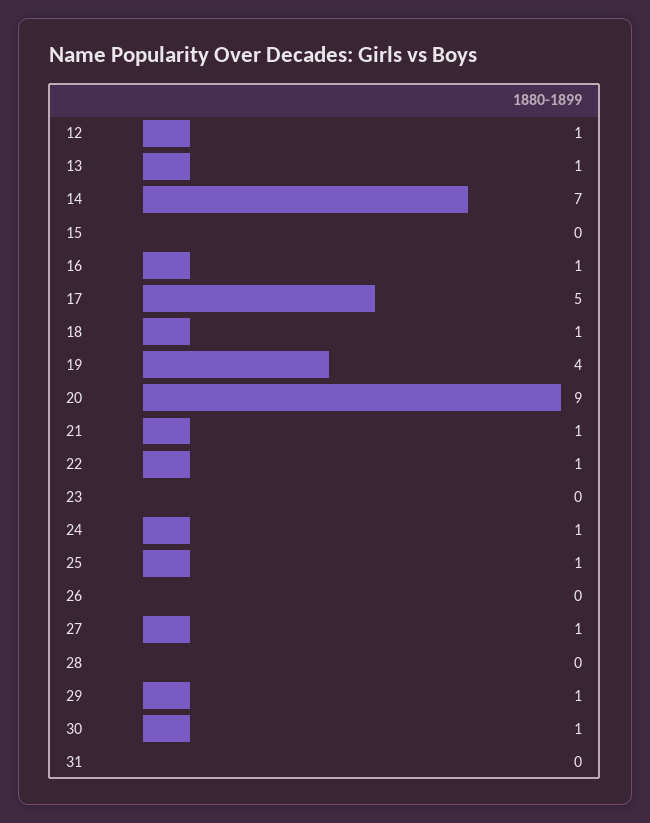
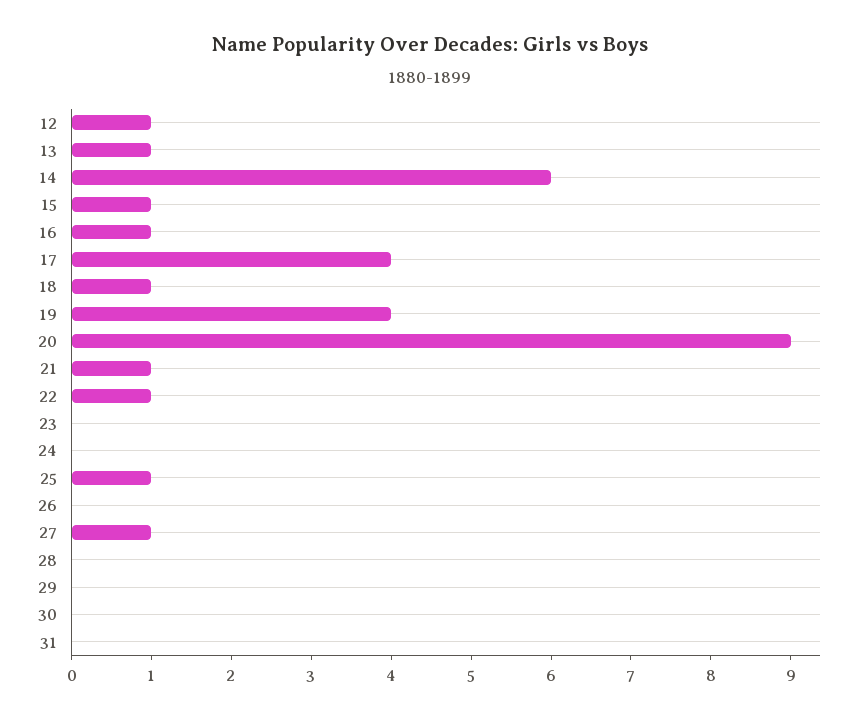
  {
    "12": 1,
    "13": 1,
-   "14": 7,
+   "14": 6,
-   "15": 0,
+   "15": 1,
    "16": 1,
-   "17": 5,
+   "17": 4,
    "18": 1,
    "19": 4,
    "20": 9,
    "21": 1,
    "22": 1,
    "23": 0,
-   "24": 1,
+   "24": 0,
    "25": 1,
    "26": 0,
    "27": 1,
    "28": 0,
-   "29": 1,
+   "29": 0,
-   "30": 1,
+   "30": 0,
    "31": 0
  }

